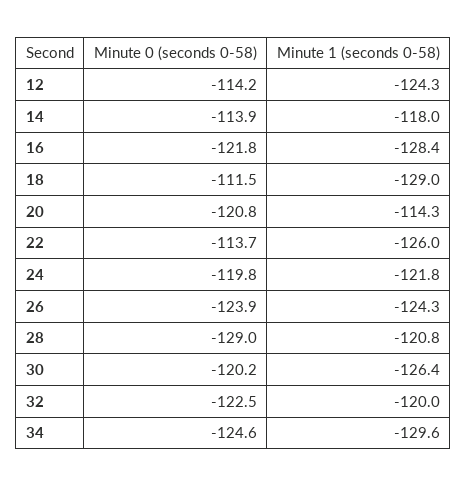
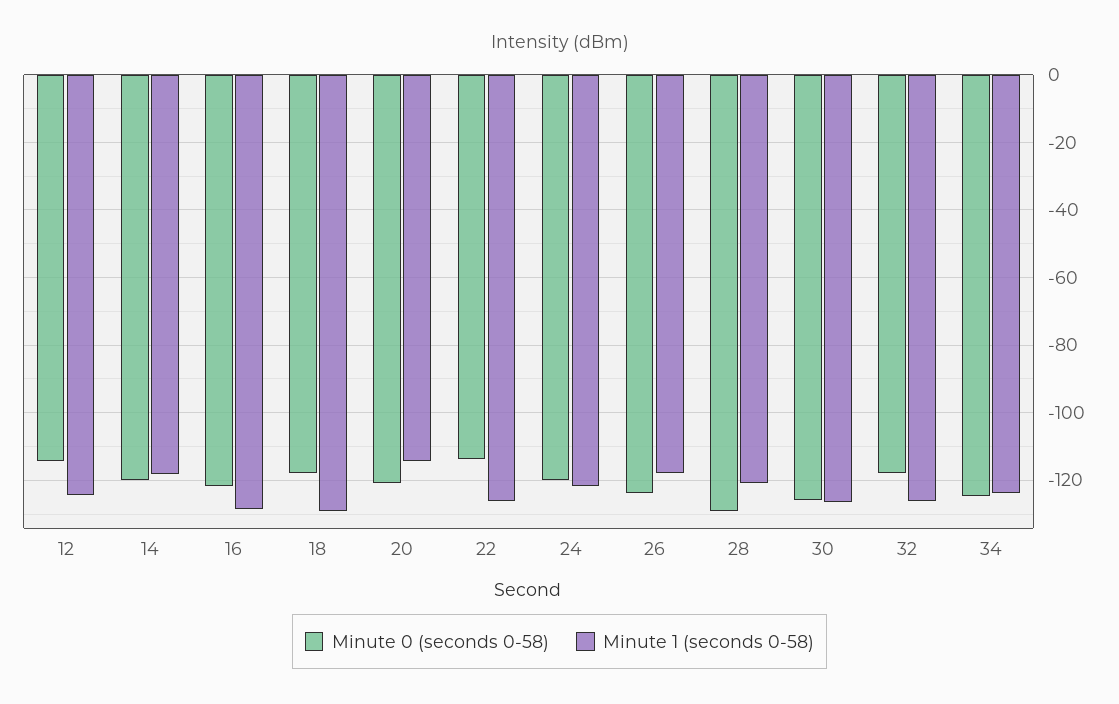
  {
    "Minute 0 (seconds 0-58)": {
      "12": -114.2,
-     "14": -113.9,
+     "14": -120,
      "16": -121.8,
-     "18": -111.5,
+     "18": -118,
      "20": -120.8,
      "22": -113.7,
      "24": -119.8,
      "26": -123.9,
      "28": -129,
-     "30": -120.2,
+     "30": -126,
-     "32": -122.5,
+     "32": -118,
      "34": -124.6
    },
    "Minute 1 (seconds 0-58)": {
      "12": -124.3,
      "14": -118,
      "16": -128.4,
      "18": -129,
      "20": -114.3,
      "22": -126,
      "24": -121.8,
-     "26": -124.3,
+     "26": -118,
      "28": -120.8,
      "30": -126.4,
-     "32": -120,
+     "32": -126,
-     "34": -129.6
+     "34": -124
    }
  }

